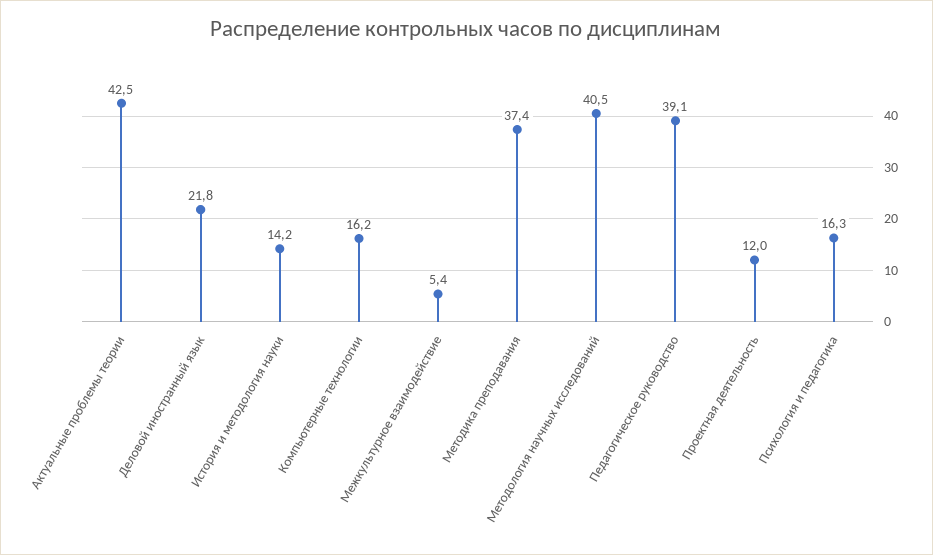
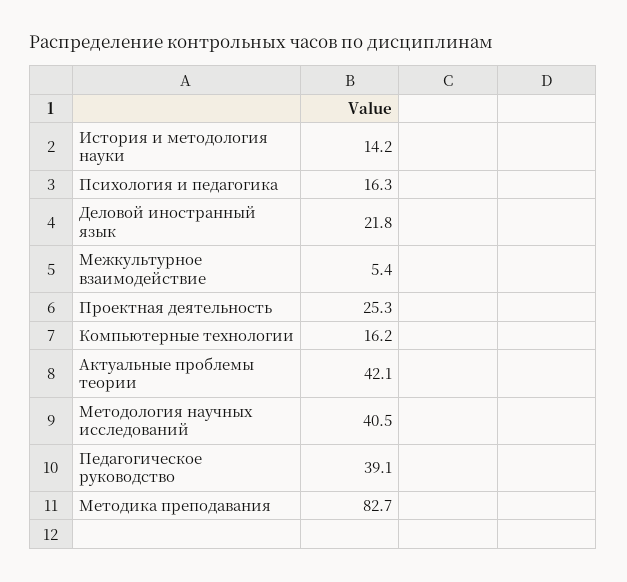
  {
-   "Актуальные проблемы теории": 42.5,
+   "Актуальные проблемы теории": 42.1,
    "Деловой иностранный язык": 21.8,
    "История и методология науки": 14.2,
    "Компьютерные технологии": 16.2,
    "Межкультурное взаимодействие": 5.4,
-   "Методика преподавания": 37.4,
+   "Методика преподавания": 82.7,
    "Методология научных исследований": 40.5,
    "Педагогическое руководство": 39.1,
-   "Проектная деятельность": 12,
+   "Проектная деятельность": 25.3,
    "Психология и педагогика": 16.3
  }

